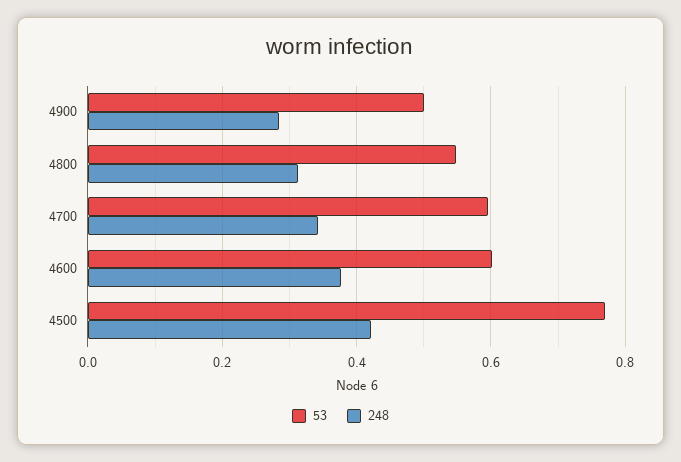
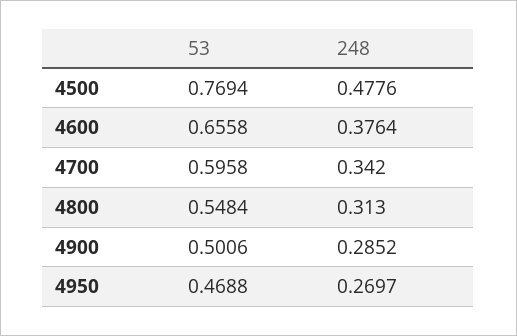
  {
    "53": {
      "4900": 0.5006,
      "4800": 0.5484,
      "4700": 0.5958,
-     "4600": 0.6,
+     "4600": 0.6558,
-     "4500": 0.7694
+     "4500": 0.7694,
+     "4950": 0.4688
    },
    "248": {
      "4900": 0.2852,
      "4800": 0.313,
      "4700": 0.342,
      "4600": 0.3764,
-     "4500": 0.42
+     "4500": 0.4776,
+     "4950": 0.2697
    }
  }

